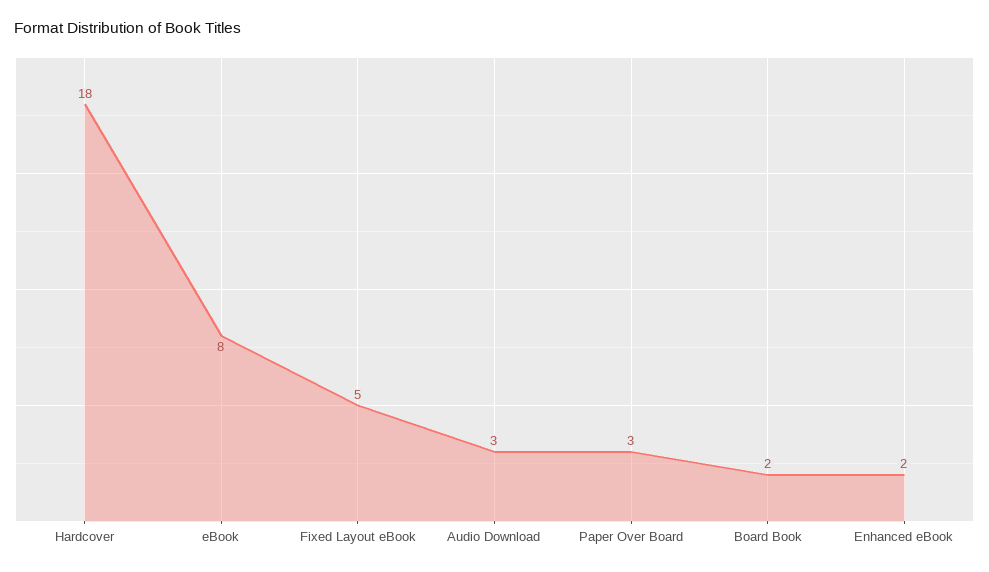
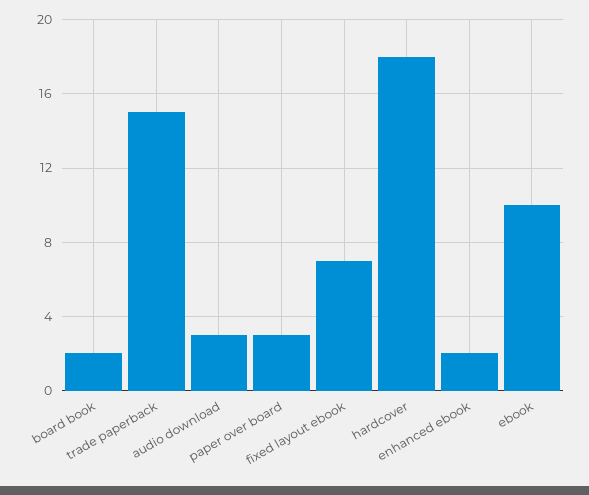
  {
    "Hardcover": 18,
-   "eBook": 8,
+   "eBook": 10,
-   "Fixed Layout eBook": 5,
+   "Fixed Layout eBook": 7,
    "Audio Download": 3,
    "Paper Over Board": 3,
    "Board Book": 2,
-   "Enhanced eBook": 2
+   "Enhanced eBook": 2,
+   "trade paperback": 15
  }

